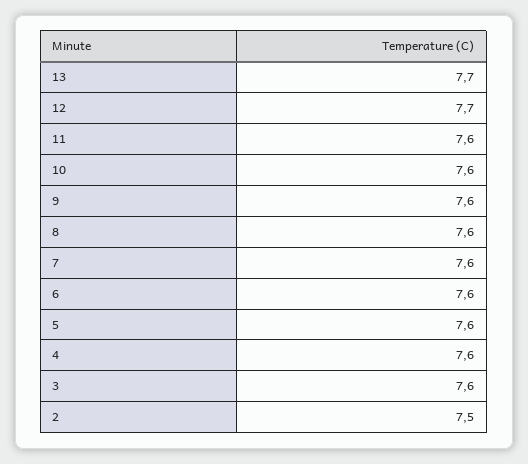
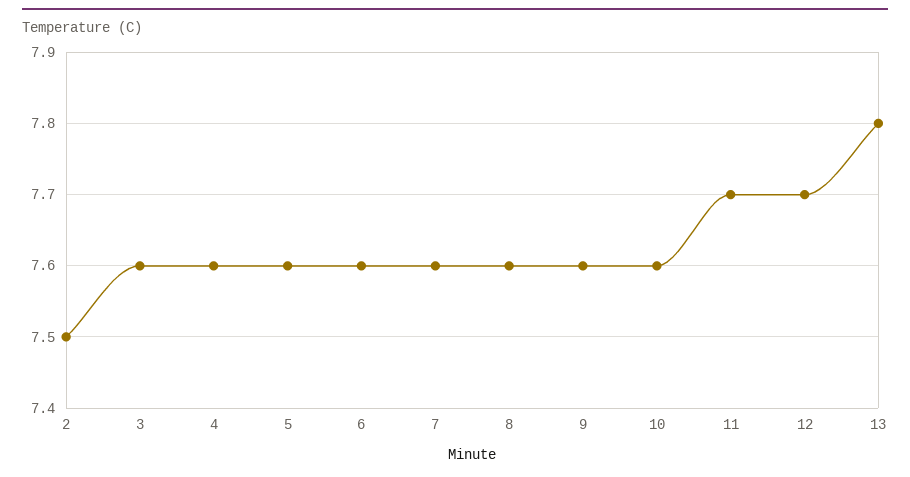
  {
-   "13": 7.7,
+   "13": 7.8,
    "12": 7.7,
-   "11": 7.6,
+   "11": 7.7,
    "10": 7.6,
    "9": 7.6,
    "8": 7.6,
    "7": 7.6,
    "6": 7.6,
    "5": 7.6,
    "4": 7.6,
    "3": 7.6,
    "2": 7.5
  }

